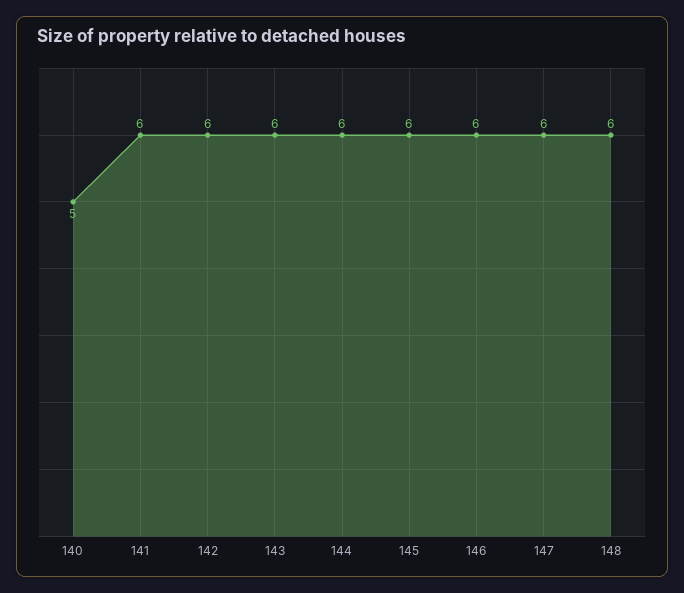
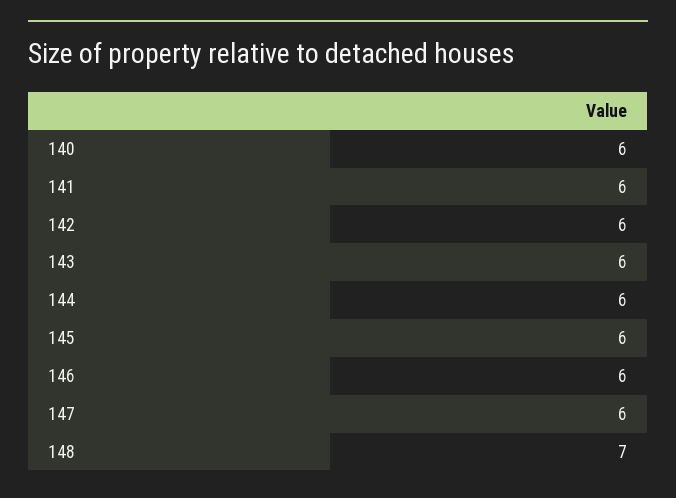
  {
-   "140": 5,
+   "140": 6,
    "141": 6,
    "142": 6,
    "143": 6,
    "144": 6,
    "145": 6,
    "146": 6,
    "147": 6,
-   "148": 6
+   "148": 7
  }

